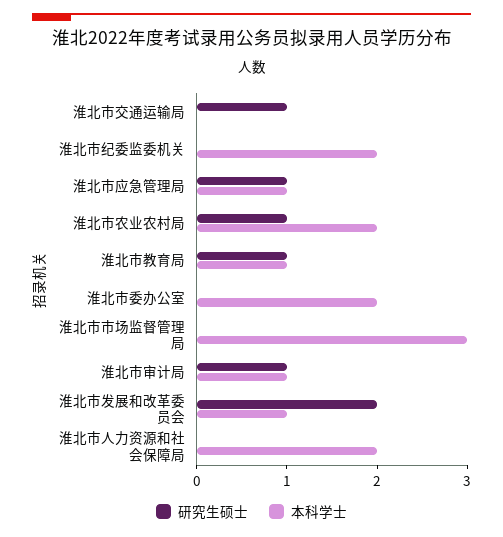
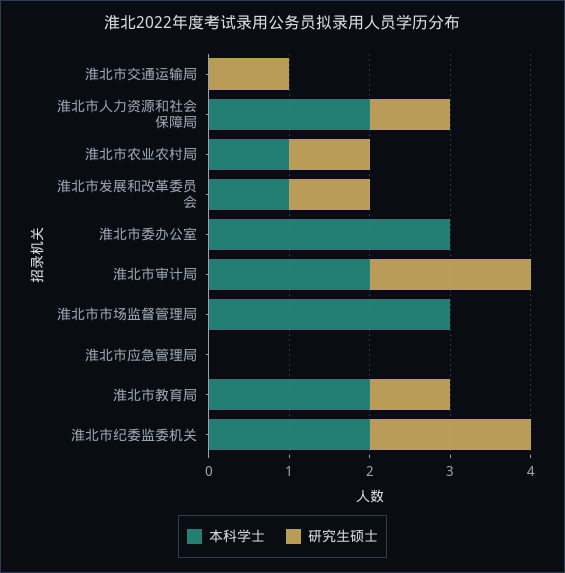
  {
    "研究生硕士": {
      "淮北市交通运输局": 1,
-     "淮北市纪委监委机关": 0,
+     "淮北市纪委监委机关": 2,
-     "淮北市应急管理局": 1,
+     "淮北市应急管理局": 0,
      "淮北市农业农村局": 1,
      "淮北市教育局": 1,
      "淮北市委办公室": 0,
      "淮北市市场监督管理局": 0,
-     "淮北市审计局": 1,
+     "淮北市审计局": 2,
-     "淮北市发展和改革委员会": 2,
+     "淮北市发展和改革委员会": 1,
-     "淮北市人力资源和社会保障局": 0
+     "淮北市人力资源和社会保障局": 1
    },
    "本科学士": {
      "淮北市交通运输局": 0,
      "淮北市纪委监委机关": 2,
-     "淮北市应急管理局": 1,
+     "淮北市应急管理局": 0,
-     "淮北市农业农村局": 2,
+     "淮北市农业农村局": 1,
-     "淮北市教育局": 1,
+     "淮北市教育局": 2,
-     "淮北市委办公室": 2,
+     "淮北市委办公室": 3,
      "淮北市市场监督管理局": 3,
-     "淮北市审计局": 1,
+     "淮北市审计局": 2,
      "淮北市发展和改革委员会": 1,
      "淮北市人力资源和社会保障局": 2
    }
  }

